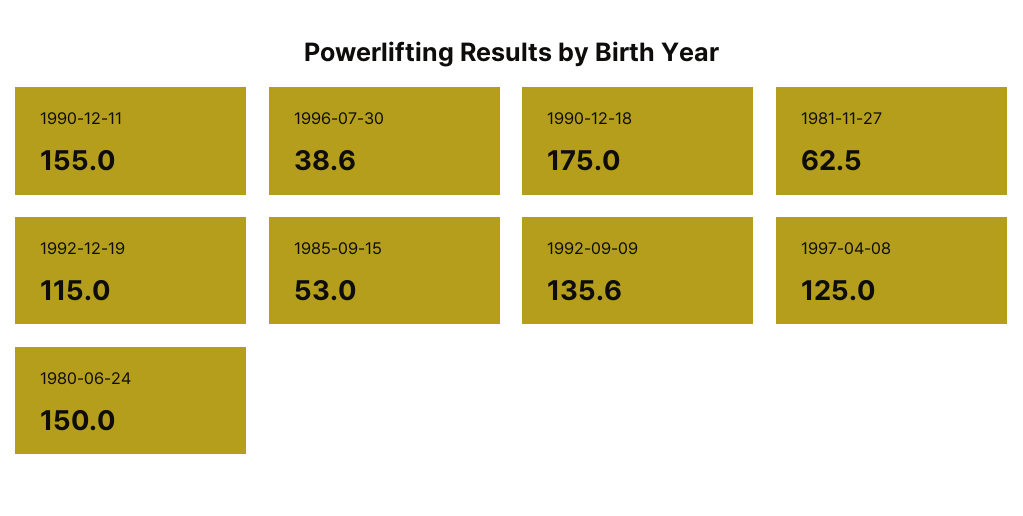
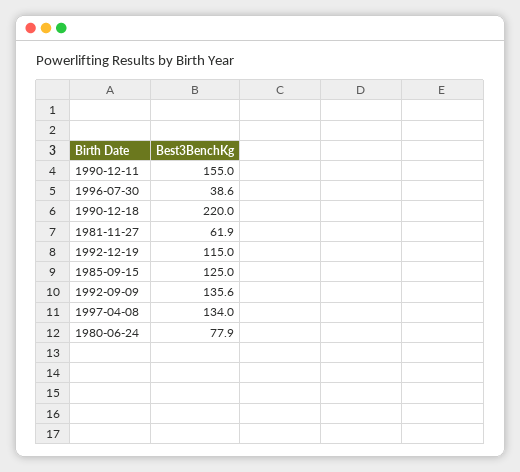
  {
    "1990-12-11": 155,
    "1996-07-30": 38.6,
-   "1990-12-18": 175,
+   "1990-12-18": 220,
-   "1981-11-27": 62.5,
+   "1981-11-27": 61.9,
    "1992-12-19": 115,
-   "1985-09-15": 53,
+   "1985-09-15": 125,
    "1992-09-09": 135.6,
-   "1997-04-08": 125,
+   "1997-04-08": 134,
-   "1980-06-24": 150
+   "1980-06-24": 77.9
  }

